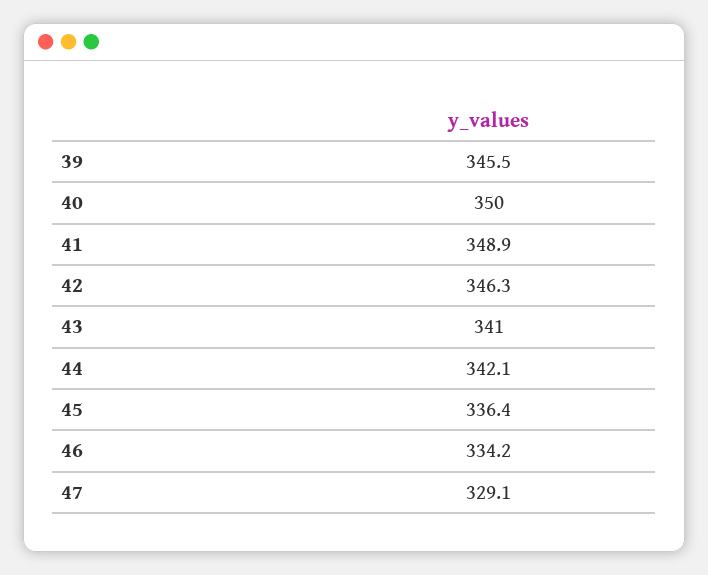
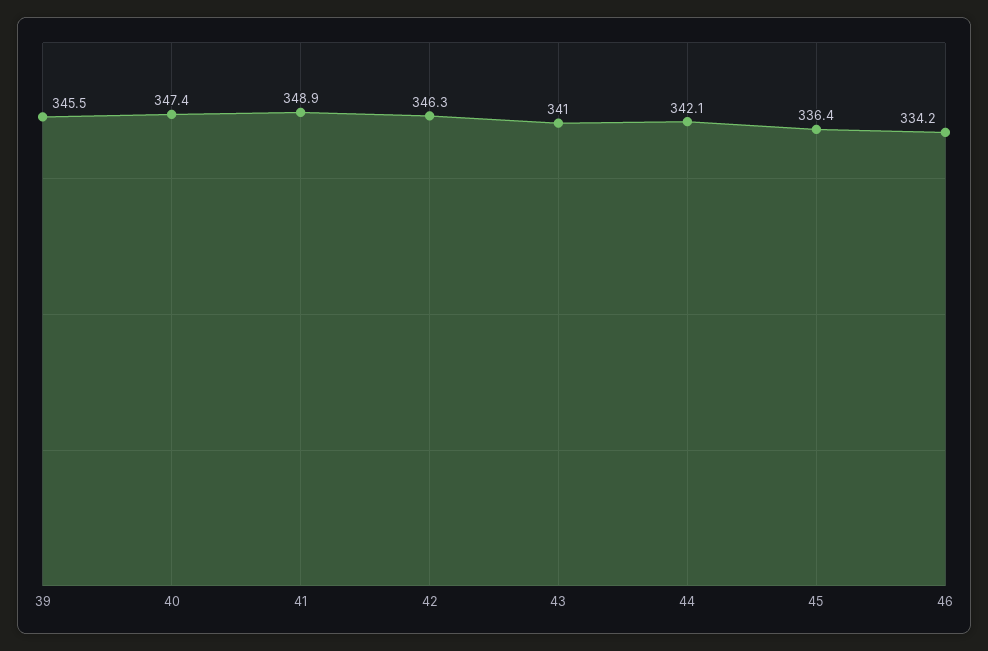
  {
    "39": 345.5,
-   "40": 350,
+   "40": 347.4,
    "41": 348.9,
    "42": 346.3,
    "43": 341,
    "44": 342.1,
    "45": 336.4,
-   "46": 334.2,
+   "46": 334.2
-   "47": 329.1
  }

